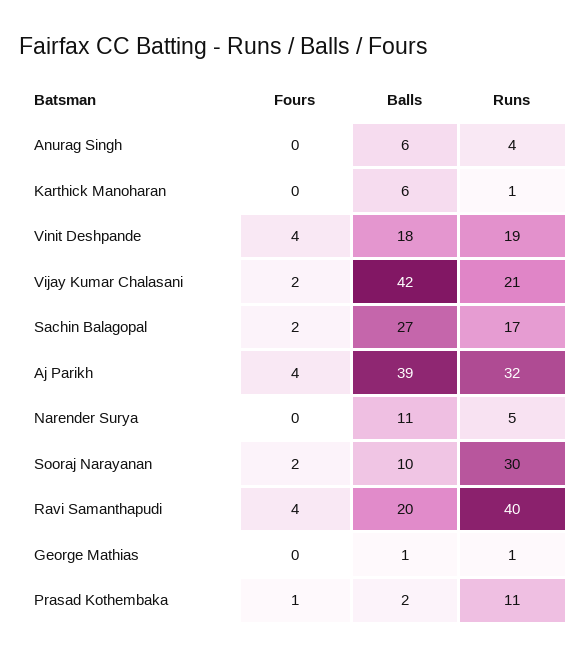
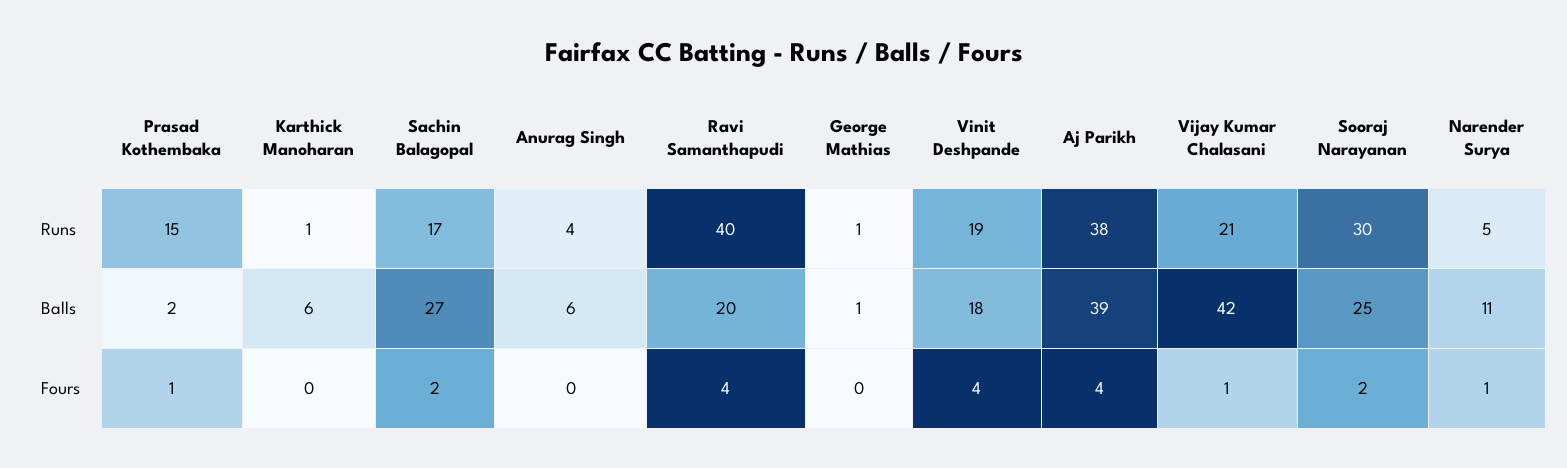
  {
    "Fours": {
      "Anurag Singh": 0,
      "Karthick Manoharan": 0,
      "Vinit Deshpande": 4,
-     "Vijay Kumar Chalasani": 2,
+     "Vijay Kumar Chalasani": 1,
      "Sachin Balagopal": 2,
      "Aj Parikh": 4,
-     "Narender Surya": 0,
+     "Narender Surya": 1,
      "Sooraj Narayanan": 2,
      "Ravi Samanthapudi": 4,
      "George Mathias": 0,
      "Prasad Kothembaka": 1
    },
    "Balls": {
      "Anurag Singh": 6,
      "Karthick Manoharan": 6,
      "Vinit Deshpande": 18,
      "Vijay Kumar Chalasani": 42,
      "Sachin Balagopal": 27,
      "Aj Parikh": 39,
      "Narender Surya": 11,
-     "Sooraj Narayanan": 10,
+     "Sooraj Narayanan": 25,
      "Ravi Samanthapudi": 20,
      "George Mathias": 1,
      "Prasad Kothembaka": 2
    },
    "Runs": {
      "Anurag Singh": 4,
      "Karthick Manoharan": 1,
      "Vinit Deshpande": 19,
      "Vijay Kumar Chalasani": 21,
      "Sachin Balagopal": 17,
-     "Aj Parikh": 32,
+     "Aj Parikh": 38,
      "Narender Surya": 5,
      "Sooraj Narayanan": 30,
      "Ravi Samanthapudi": 40,
      "George Mathias": 1,
-     "Prasad Kothembaka": 11
+     "Prasad Kothembaka": 15
    }
  }

